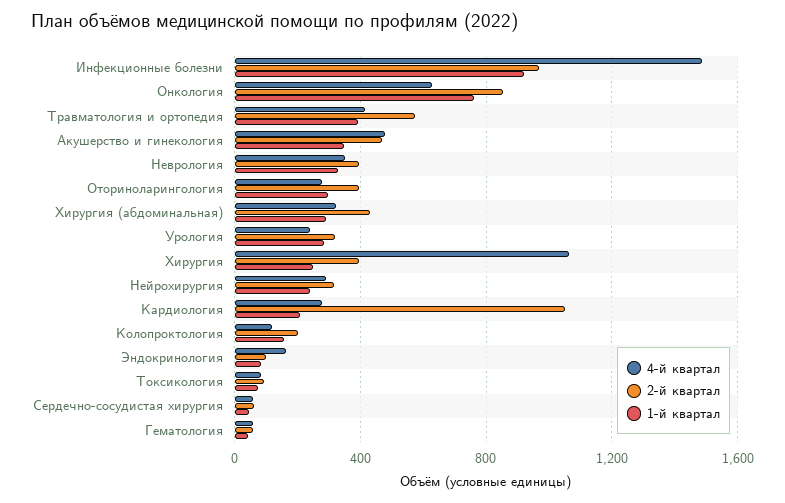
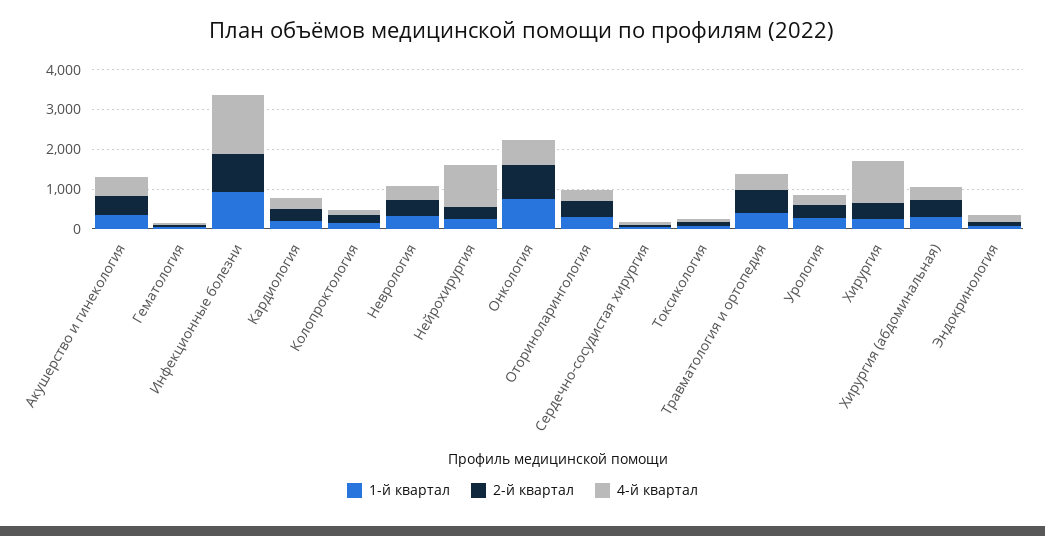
  {
    "4-й квартал": {
      "Инфекционные болезни": 1500,
      "Онкология": 650,
      "Травматология и ортопедия": 400,
      "Акушерство и гинекология": 500,
      "Неврология": 350,
      "Оториноларингология": 300,
      "Хирургия (абдоминальная)": 300,
      "Урология": 250,
      "Хирургия": 1050,
-     "Нейрохирургия": 300,
+     "Нейрохирургия": 1000,
      "Кардиология": 300,
      "Колопроктология": 100,
      "Эндокринология": 150,
      "Токсикология": 100,
      "Сердечно-сосудистая хирургия": 50,
      "Гематология": 50
    },
    "2-й квартал": {
      "Инфекционные болезни": 950,
      "Онкология": 850,
      "Травматология и ортопедия": 600,
      "Акушерство и гинекология": 450,
      "Неврология": 400,
      "Оториноларингология": 400,
      "Хирургия (абдоминальная)": 450,
      "Урология": 300,
      "Хирургия": 400,
      "Нейрохирургия": 300,
-     "Кардиология": 1050,
+     "Кардиология": 250,
      "Колопроктология": 200,
      "Эндокринология": 100,
      "Токсикология": 100,
      "Сердечно-сосудистая хирургия": 50,
      "Гематология": 50
    },
    "1-й квартал": {
      "Инфекционные болезни": 900,
      "Онкология": 750,
      "Травматология и ортопедия": 400,
      "Акушерство и гинекология": 350,
      "Неврология": 350,
      "Оториноларингология": 300,
      "Хирургия (абдоминальная)": 300,
      "Урология": 300,
      "Хирургия": 250,
      "Нейрохирургия": 250,
      "Кардиология": 200,
      "Колопроктология": 150,
      "Эндокринология": 100,
      "Токсикология": 50,
      "Сердечно-сосудистая хирургия": 50,
      "Гематология": 50
    }
  }

